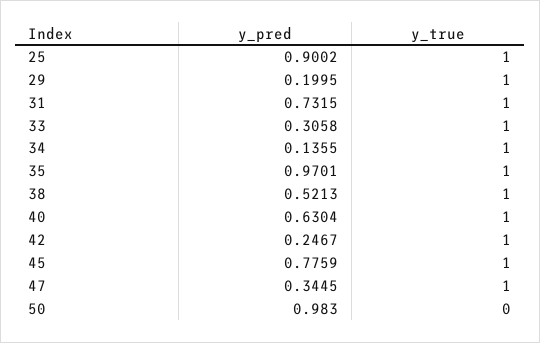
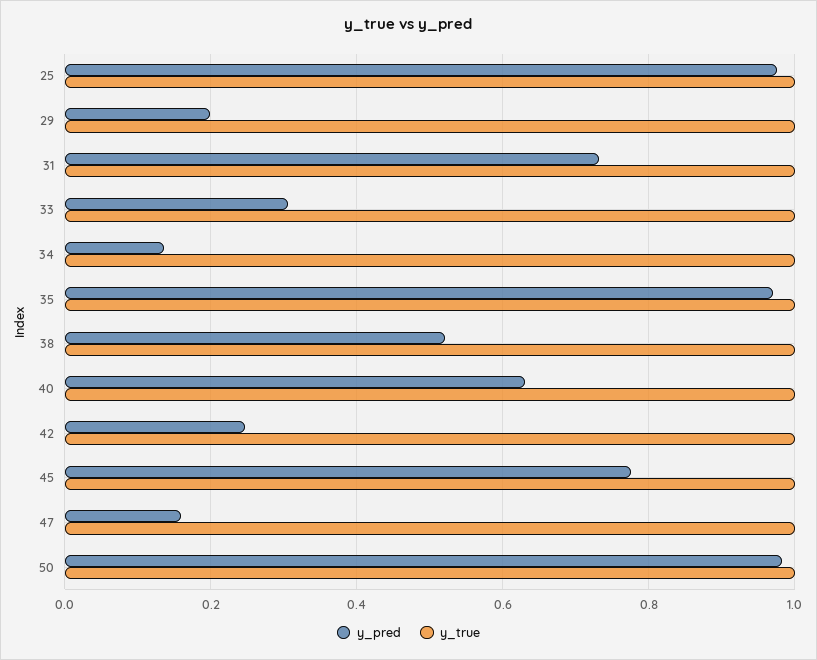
  {
    "y_pred": {
-     "25": 0.9002,
+     "25": 0.98,
      "29": 0.1995,
      "31": 0.7315,
      "33": 0.3058,
      "34": 0.1355,
      "35": 0.9701,
      "38": 0.5213,
      "40": 0.6304,
      "42": 0.2467,
      "45": 0.7759,
-     "47": 0.3445,
+     "47": 0.16,
      "50": 0.983
    },
    "y_true": {
      "25": 1,
      "29": 1,
      "31": 1,
      "33": 1,
      "34": 1,
      "35": 1,
      "38": 1,
      "40": 1,
      "42": 1,
      "45": 1,
      "47": 1,
-     "50": 0
+     "50": 1
    }
  }

